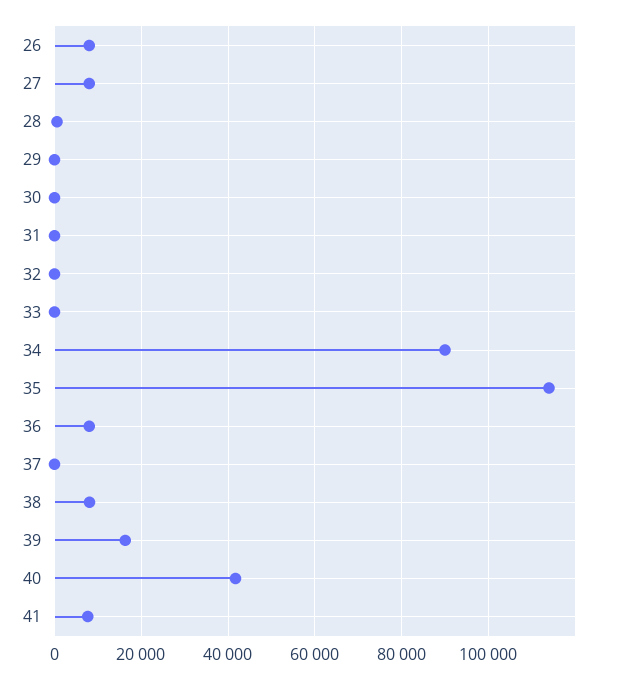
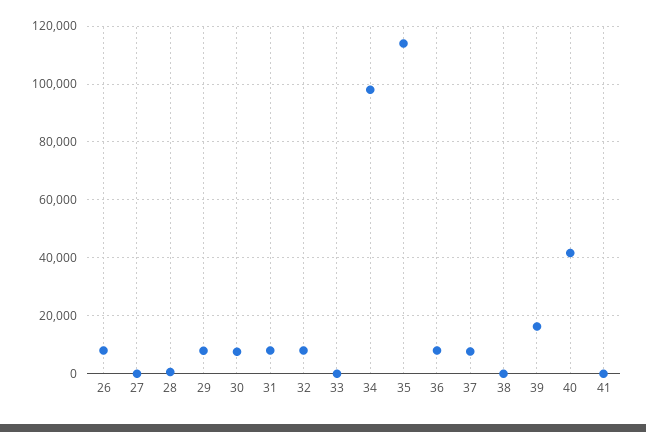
  {
    "26": 8000,
-   "27": 8000,
+   "27": 0,
    "28": 0,
-   "29": 0,
+   "29": 7500,
-   "30": 0,
+   "30": 7500,
-   "31": 0,
+   "31": 7500,
-   "32": 0,
+   "32": 7500,
    "33": 0,
-   "34": 90000,
+   "34": 97500,
    "35": 114000,
    "36": 8000,
-   "37": 0,
+   "37": 7500,
-   "38": 8000,
+   "38": 0,
    "39": 16000,
    "40": 42000,
-   "41": 8000
+   "41": 0
  }

